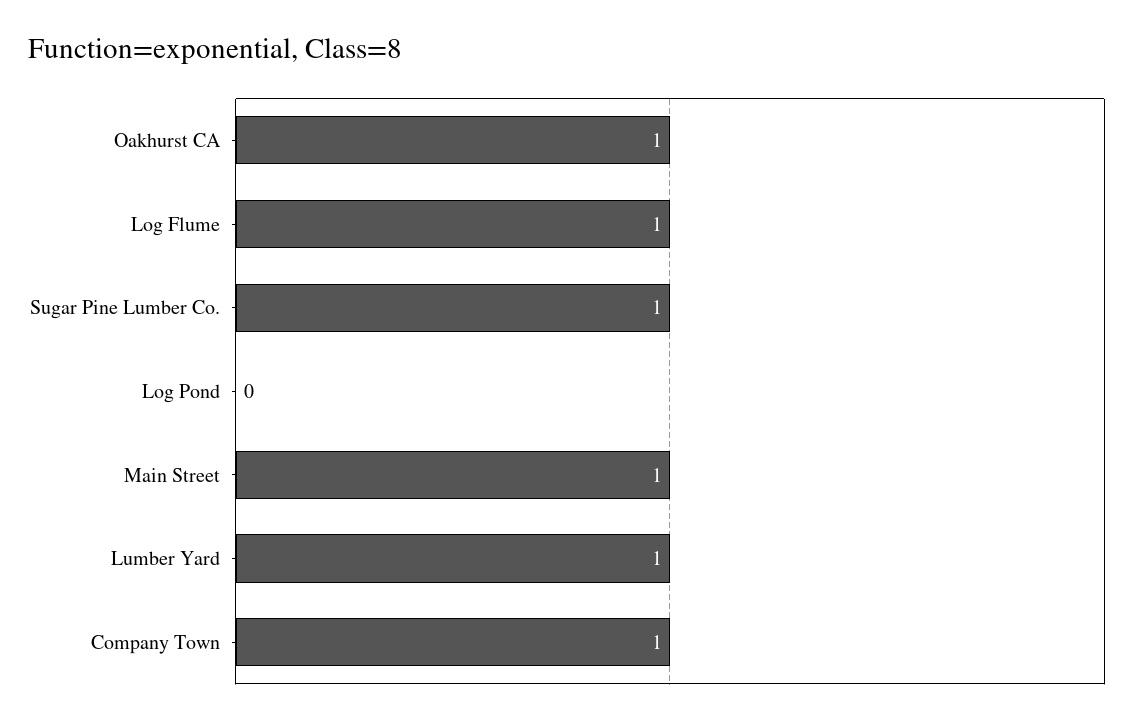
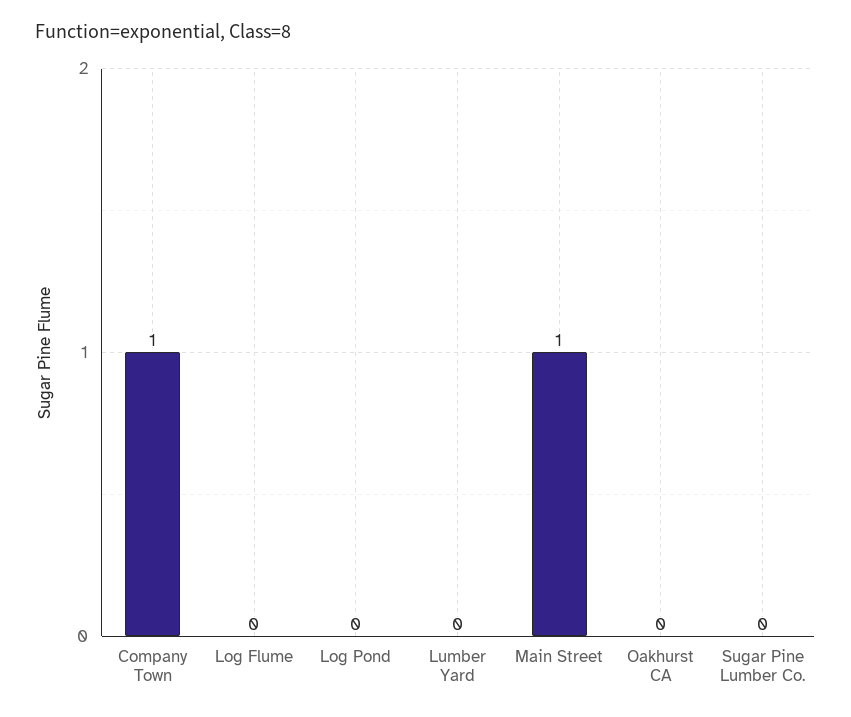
  {
-   "Oakhurst CA": 1,
+   "Oakhurst CA": 0,
-   "Log Flume": 1,
+   "Log Flume": 0,
-   "Sugar Pine Lumber Co.": 1,
+   "Sugar Pine Lumber Co.": 0,
    "Log Pond": 0,
    "Main Street": 1,
-   "Lumber Yard": 1,
+   "Lumber Yard": 0,
    "Company Town": 1
  }

